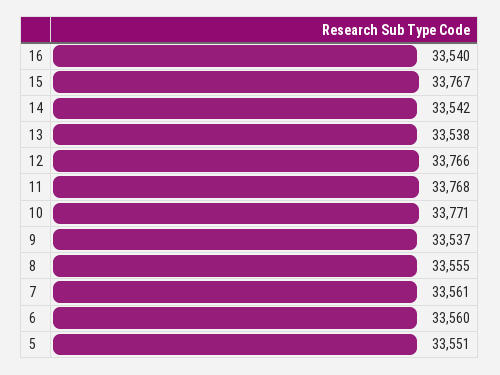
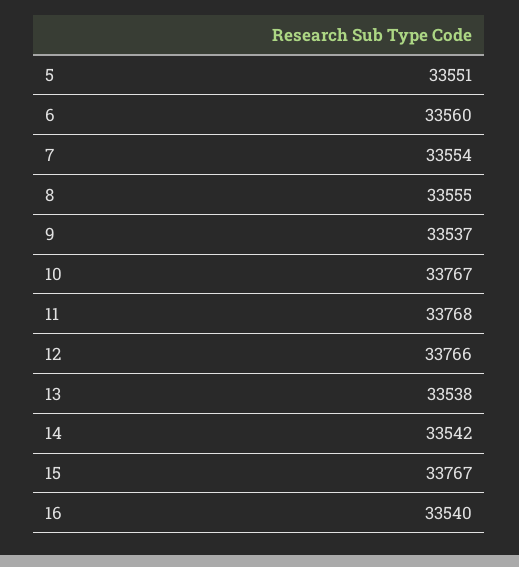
  {
    "16": 33540,
    "15": 33767,
    "14": 33542,
    "13": 33538,
    "12": 33766,
    "11": 33768,
-   "10": 33771,
+   "10": 33767,
    "9": 33537,
    "8": 33555,
-   "7": 33561,
+   "7": 33554,
    "6": 33560,
    "5": 33551
  }

